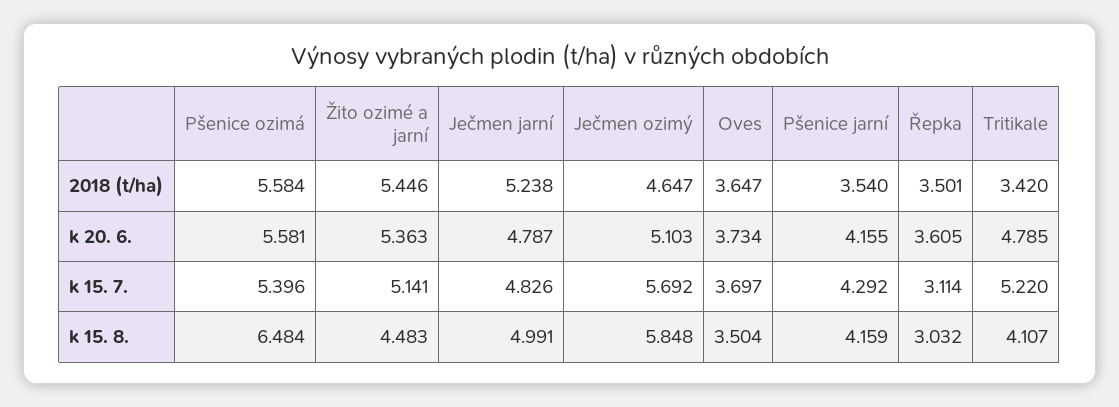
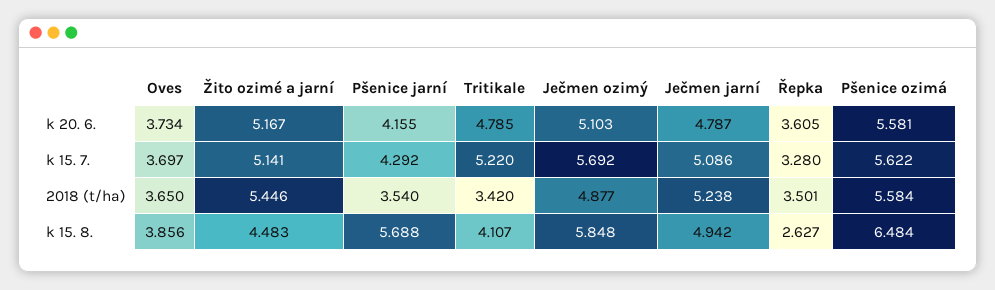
  {
    "Pšenice ozimá": {
      "2018 (t/ha)": 5.584,
      "k 20. 6.": 5.581,
-     "k 15. 7.": 5.396,
+     "k 15. 7.": 5.622,
      "k 15. 8.": 6.484
    },
    "Žito ozimé a jarní": {
      "2018 (t/ha)": 5.446,
-     "k 20. 6.": 5.363,
+     "k 20. 6.": 5.167,
      "k 15. 7.": 5.141,
      "k 15. 8.": 4.483
    },
    "Ječmen jarní": {
      "2018 (t/ha)": 5.238,
      "k 20. 6.": 4.787,
-     "k 15. 7.": 4.826,
+     "k 15. 7.": 5.086,
-     "k 15. 8.": 4.991
+     "k 15. 8.": 4.942
    },
    "Ječmen ozimý": {
-     "2018 (t/ha)": 4.647,
+     "2018 (t/ha)": 4.877,
      "k 20. 6.": 5.103,
      "k 15. 7.": 5.692,
      "k 15. 8.": 5.848
    },
    "Oves": {
-     "2018 (t/ha)": 3.647,
+     "2018 (t/ha)": 3.65,
      "k 20. 6.": 3.734,
      "k 15. 7.": 3.697,
-     "k 15. 8.": 3.504
+     "k 15. 8.": 3.856
    },
    "Pšenice jarní": {
      "2018 (t/ha)": 3.54,
      "k 20. 6.": 4.155,
      "k 15. 7.": 4.292,
-     "k 15. 8.": 4.159
+     "k 15. 8.": 5.688
    },
    "Řepka": {
      "2018 (t/ha)": 3.501,
      "k 20. 6.": 3.605,
-     "k 15. 7.": 3.114,
+     "k 15. 7.": 3.28,
-     "k 15. 8.": 3.032
+     "k 15. 8.": 2.627
    },
    "Tritikale": {
      "2018 (t/ha)": 3.42,
      "k 20. 6.": 4.785,
      "k 15. 7.": 5.22,
      "k 15. 8.": 4.107
    }
  }

